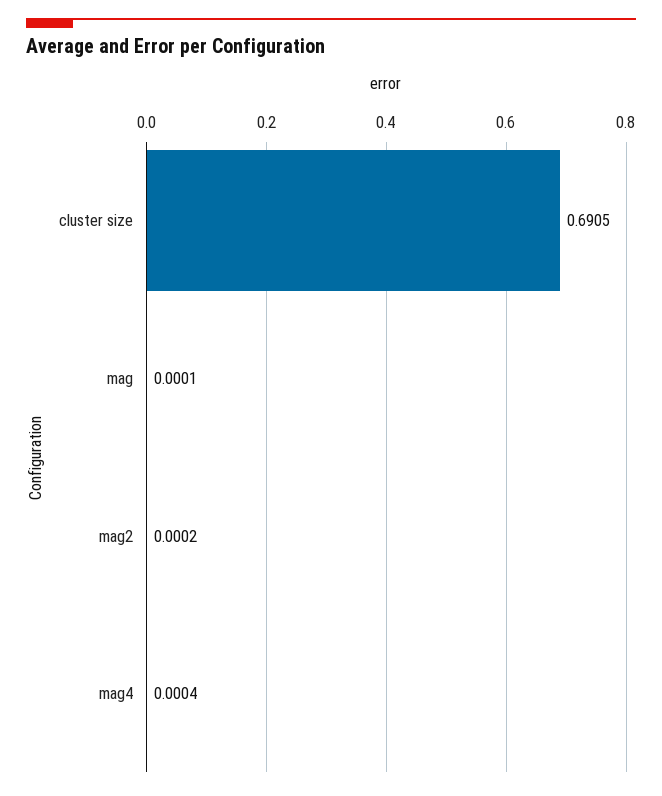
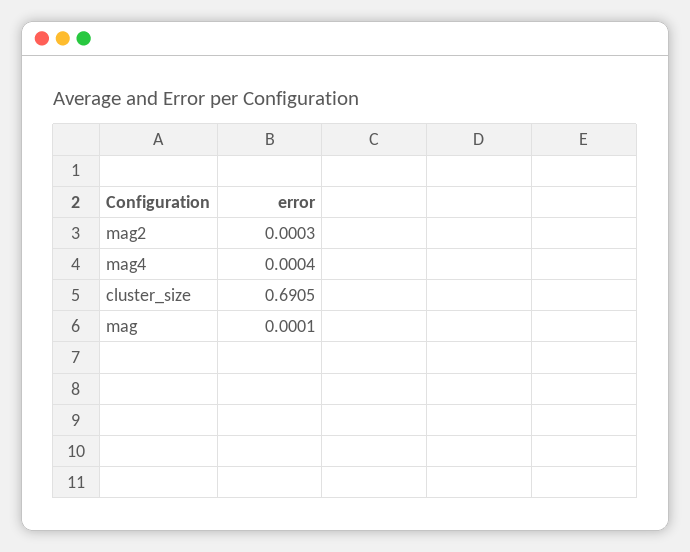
  {
    "cluster size": 0.6905,
    "mag": 0.0001,
-   "mag2": 0.0002,
+   "mag2": 0.0003,
    "mag4": 0.0004
  }

